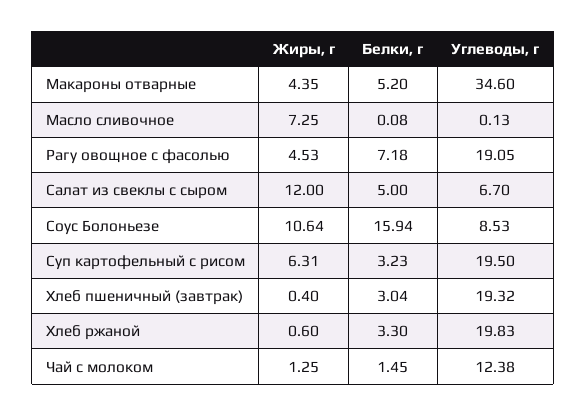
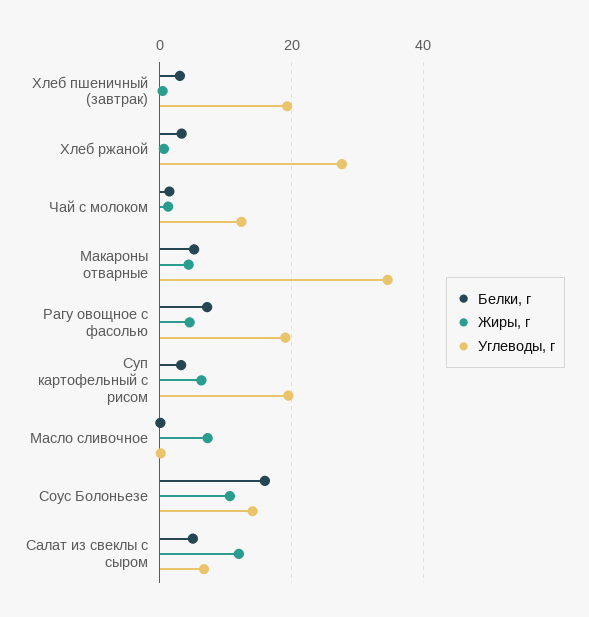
  {
    "Жиры, г": {
      "Макароны отварные": 4.35,
      "Масло сливочное": 7.25,
      "Рагу овощное с фасолью": 4.53,
      "Салат из свеклы с сыром": 12,
      "Соус Болоньезе": 10.64,
      "Суп картофельный с рисом": 6.31,
      "Хлеб пшеничный (завтрак)": 0.4,
      "Хлеб ржаной": 0.6,
      "Чай с молоком": 1.25
    },
    "Белки, г": {
      "Макароны отварные": 5.2,
      "Масло сливочное": 0.08,
      "Рагу овощное с фасолью": 7.18,
      "Салат из свеклы с сыром": 5,
      "Соус Болоньезе": 15.94,
      "Суп картофельный с рисом": 3.23,
      "Хлеб пшеничный (завтрак)": 3.04,
      "Хлеб ржаной": 3.3,
      "Чай с молоком": 1.45
    },
    "Углеводы, г": {
      "Макароны отварные": 34.6,
      "Масло сливочное": 0.13,
      "Рагу овощное с фасолью": 19.05,
      "Салат из свеклы с сыром": 6.7,
-     "Соус Болоньезе": 8.53,
+     "Соус Болоньезе": 14,
      "Суп картофельный с рисом": 19.5,
      "Хлеб пшеничный (завтрак)": 19.32,
-     "Хлеб ржаной": 19.83,
+     "Хлеб ржаной": 28,
      "Чай с молоком": 12.38
    }
  }

